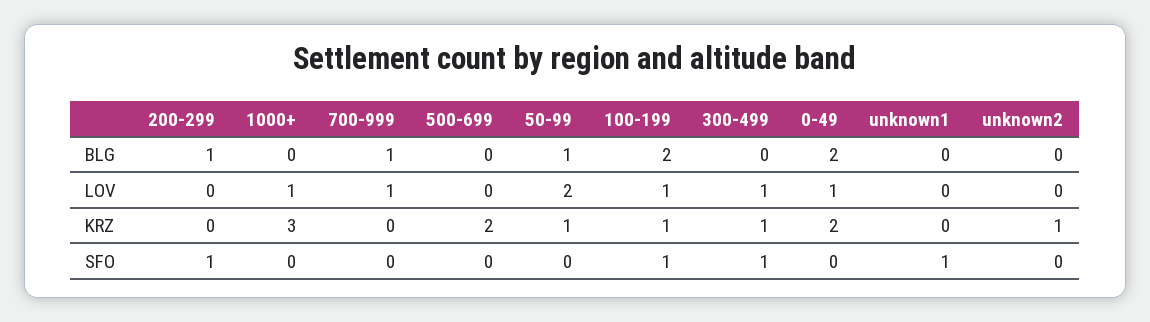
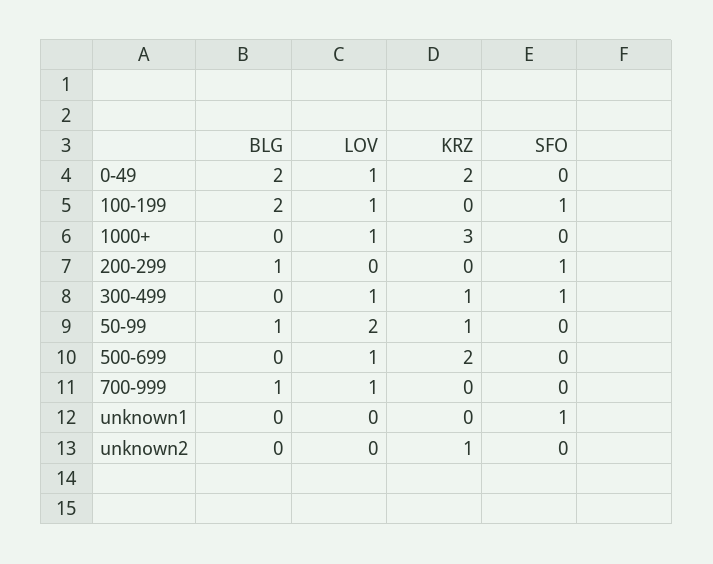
  {
    "200-299": {
      "BLG": 1,
      "LOV": 0,
      "KRZ": 0,
      "SFO": 1
    },
    "1000+": {
      "BLG": 0,
      "LOV": 1,
      "KRZ": 3,
      "SFO": 0
    },
    "700-999": {
      "BLG": 1,
      "LOV": 1,
      "KRZ": 0,
      "SFO": 0
    },
    "500-699": {
      "BLG": 0,
-     "LOV": 0,
+     "LOV": 1,
      "KRZ": 2,
      "SFO": 0
    },
    "50-99": {
      "BLG": 1,
      "LOV": 2,
      "KRZ": 1,
      "SFO": 0
    },
    "100-199": {
      "BLG": 2,
      "LOV": 1,
-     "KRZ": 1,
+     "KRZ": 0,
      "SFO": 1
    },
    "300-499": {
      "BLG": 0,
      "LOV": 1,
      "KRZ": 1,
      "SFO": 1
    },
    "0-49": {
      "BLG": 2,
      "LOV": 1,
      "KRZ": 2,
      "SFO": 0
    },
    "unknown1": {
      "BLG": 0,
      "LOV": 0,
      "KRZ": 0,
      "SFO": 1
    },
    "unknown2": {
      "BLG": 0,
      "LOV": 0,
      "KRZ": 1,
      "SFO": 0
    }
  }

